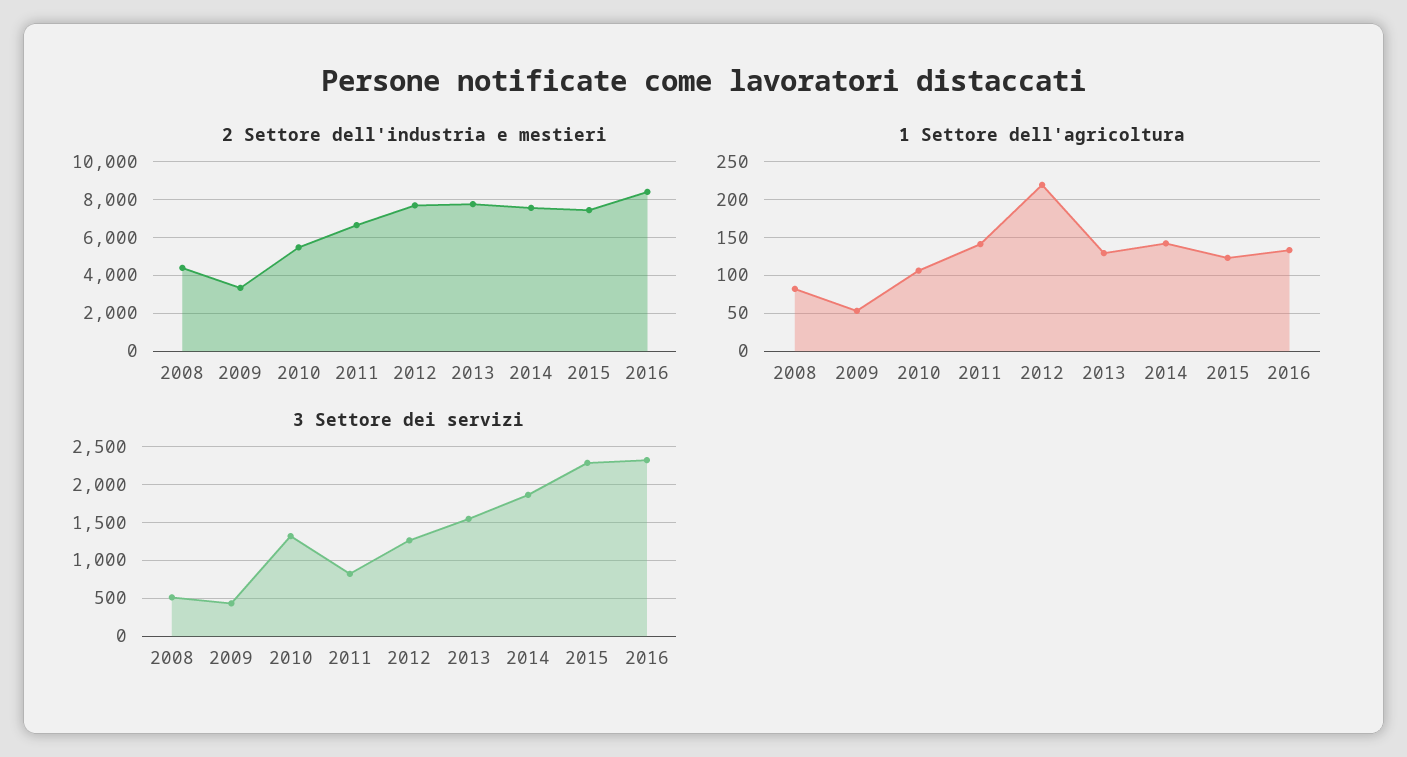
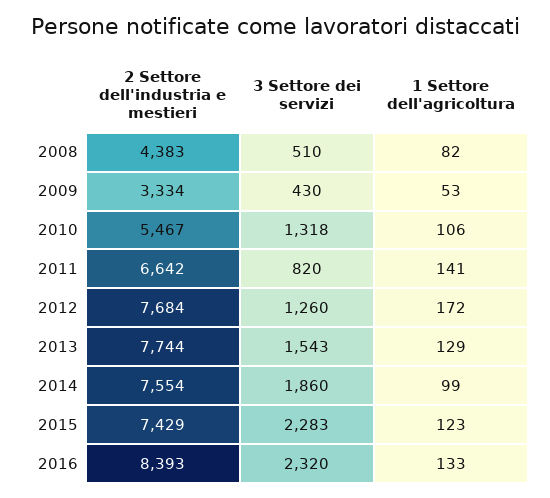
  {
    "2 Settore dell'industria e mestieri": {
      "2008": 4383,
      "2009": 3334,
      "2010": 5467,
      "2011": 6642,
      "2012": 7684,
      "2013": 7744,
      "2014": 7554,
      "2015": 7429,
      "2016": 8393
    },
    "1 Settore dell'agricoltura": {
      "2008": 82,
      "2009": 53,
      "2010": 106,
      "2011": 141,
-     "2012": 220,
+     "2012": 172,
      "2013": 129,
-     "2014": 140,
+     "2014": 99,
      "2015": 123,
      "2016": 133
    },
    "3 Settore dei servizi": {
      "2008": 510,
      "2009": 430,
      "2010": 1318,
      "2011": 820,
      "2012": 1260,
      "2013": 1543,
      "2014": 1860,
      "2015": 2283,
      "2016": 2320
    }
  }

